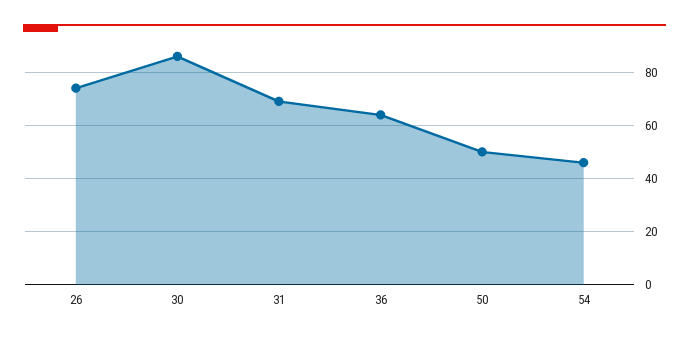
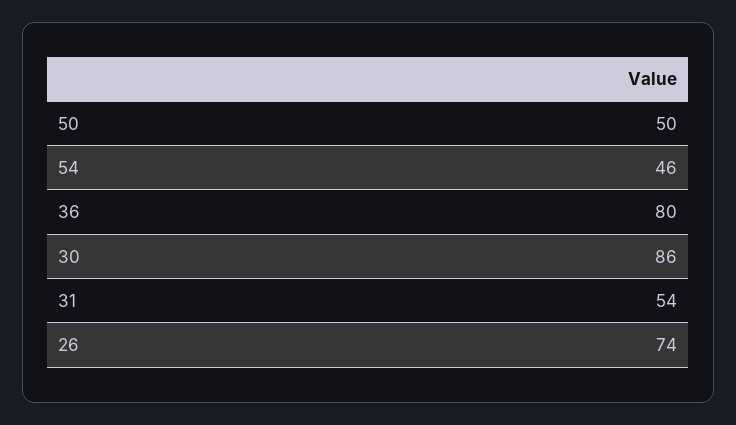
  {
    "26": 74,
    "30": 86,
-   "31": 70,
+   "31": 54,
-   "36": 65,
+   "36": 80,
    "50": 50,
    "54": 46
  }

